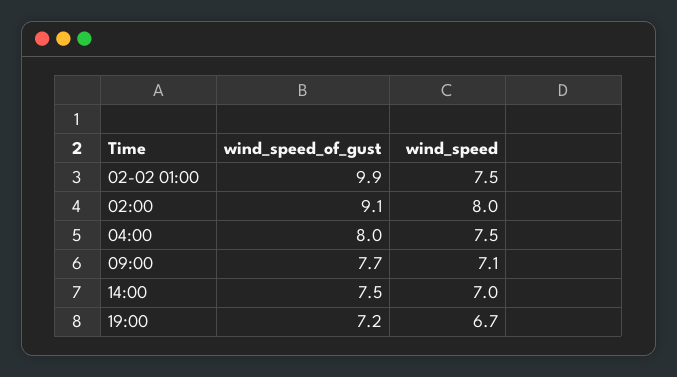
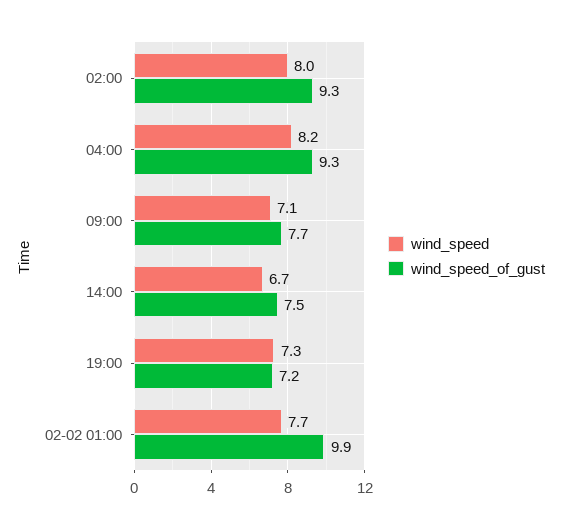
  {
    "wind_speed_of_gust": {
      "02-02 01:00": 9.9,
-     "02:00": 9.1,
+     "02:00": 9.3,
-     "04:00": 8,
+     "04:00": 9.3,
      "09:00": 7.7,
      "14:00": 7.5,
      "19:00": 7.2
    },
    "wind_speed": {
-     "02-02 01:00": 7.5,
+     "02-02 01:00": 7.7,
      "02:00": 8,
-     "04:00": 7.5,
+     "04:00": 8.2,
      "09:00": 7.1,
-     "14:00": 7,
+     "14:00": 6.7,
-     "19:00": 6.7
+     "19:00": 7.3
    }
  }

